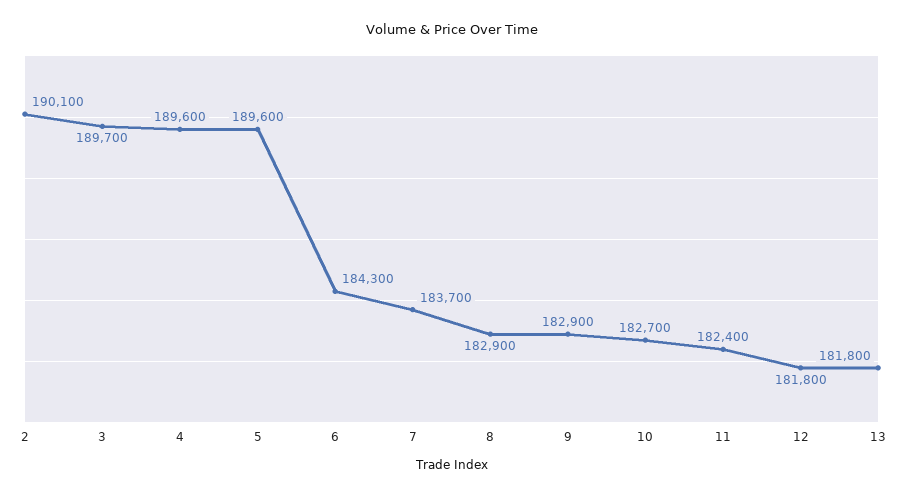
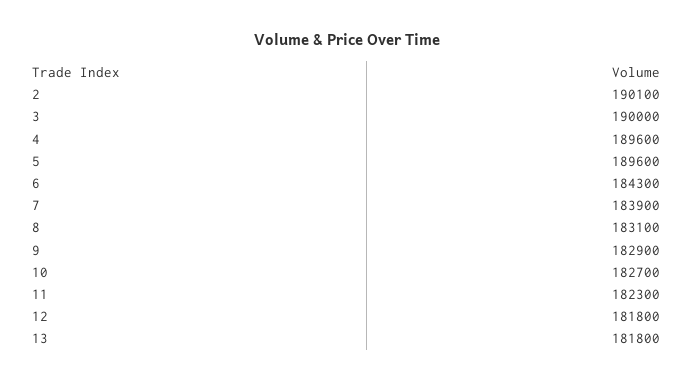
  {
    "2": 190100,
-   "3": 189700,
+   "3": 190000,
    "4": 189600,
    "5": 189600,
    "6": 184300,
-   "7": 183700,
+   "7": 183900,
-   "8": 182900,
+   "8": 183100,
    "9": 182900,
    "10": 182700,
-   "11": 182400,
+   "11": 182300,
    "12": 181800,
    "13": 181800
  }

